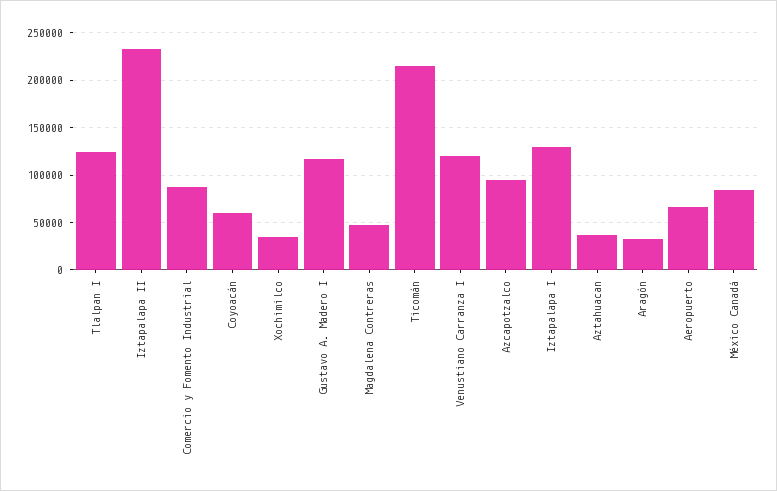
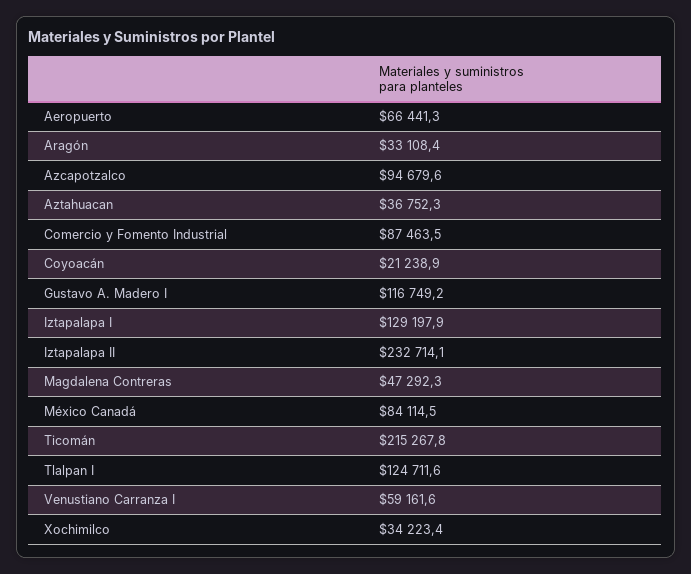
  {
    "Tlalpan I": 124711.6,
    "Iztapalapa II": 232714.1,
    "Comercio y Fomento Industrial": 87463.5,
-   "Coyoacán": 60000,
+   "Coyoacán": 21238.9,
    "Xochimilco": 34223.4,
    "Gustavo A. Madero I": 116749.2,
    "Magdalena Contreras": 47292.3,
    "Ticomán": 215267.8,
-   "Venustiano Carranza I": 120000,
+   "Venustiano Carranza I": 59161.6,
    "Azcapotzalco": 94679.6,
    "Iztapalapa I": 129197.9,
    "Aztahuacan": 36752.3,
    "Aragón": 33108.4,
    "Aeropuerto": 66441.3,
    "México Canadá": 84114.5
  }

